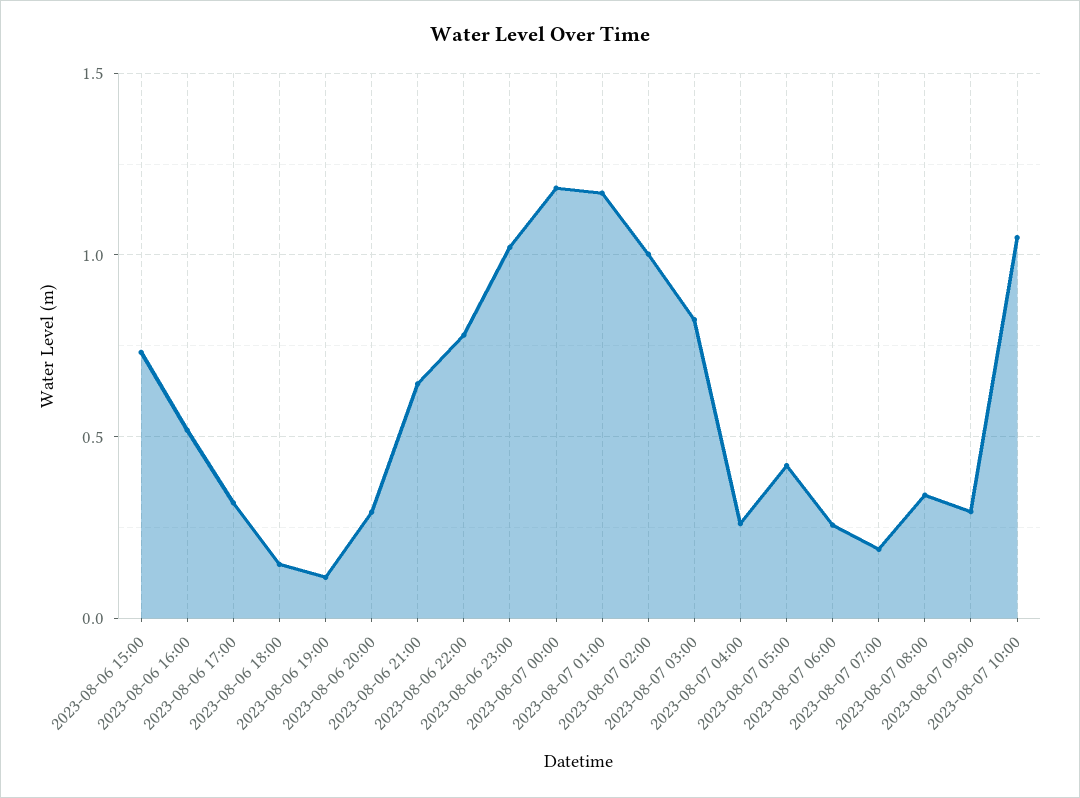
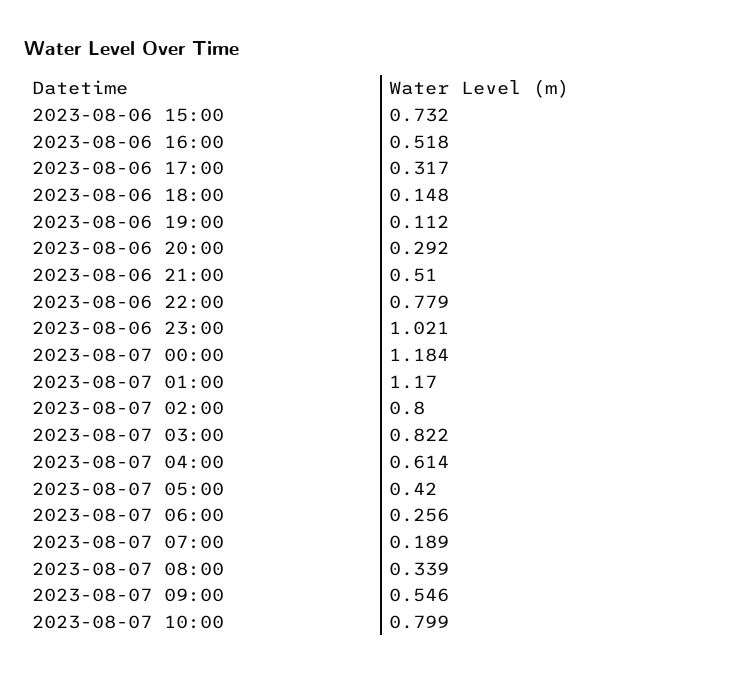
  {
    "2023-08-06 15:00": 0.732,
    "2023-08-06 16:00": 0.518,
    "2023-08-06 17:00": 0.317,
    "2023-08-06 18:00": 0.148,
    "2023-08-06 19:00": 0.112,
    "2023-08-06 20:00": 0.292,
-   "2023-08-06 21:00": 0.65,
+   "2023-08-06 21:00": 0.51,
    "2023-08-06 22:00": 0.779,
    "2023-08-06 23:00": 1.021,
    "2023-08-07 00:00": 1.184,
    "2023-08-07 01:00": 1.17,
-   "2023-08-07 02:00": 1,
+   "2023-08-07 02:00": 0.8,
    "2023-08-07 03:00": 0.822,
-   "2023-08-07 04:00": 0.25,
+   "2023-08-07 04:00": 0.614,
    "2023-08-07 05:00": 0.42,
    "2023-08-07 06:00": 0.256,
    "2023-08-07 07:00": 0.189,
    "2023-08-07 08:00": 0.339,
-   "2023-08-07 09:00": 0.3,
+   "2023-08-07 09:00": 0.546,
-   "2023-08-07 10:00": 1.05
+   "2023-08-07 10:00": 0.799
  }

